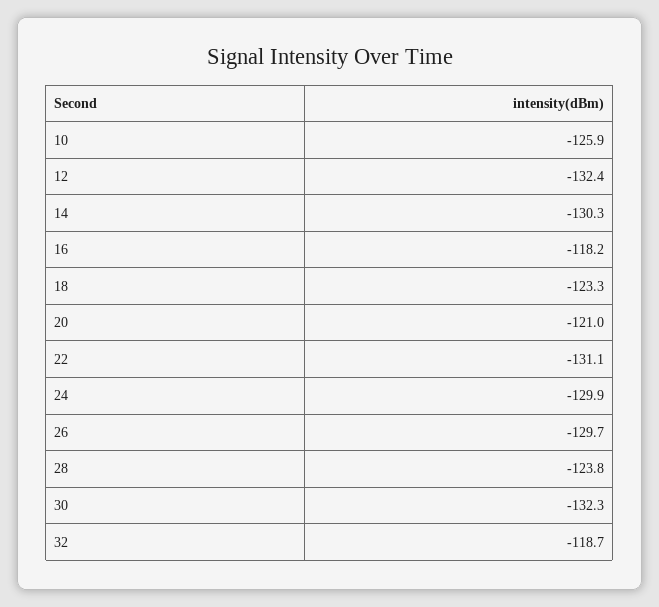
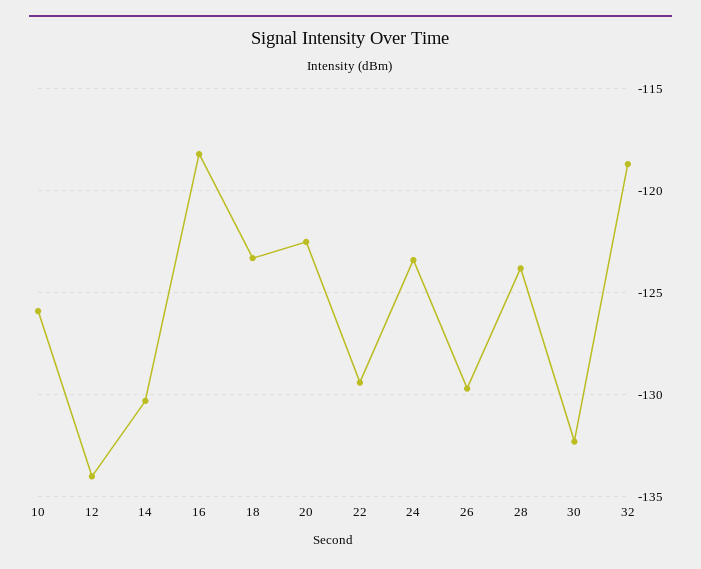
  {
    "10": -125.9,
-   "12": -132.4,
+   "12": -134,
    "14": -130.3,
    "16": -118.2,
    "18": -123.3,
-   "20": -121,
+   "20": -122.5,
-   "22": -131.1,
+   "22": -129.5,
-   "24": -129.9,
+   "24": -123.5,
    "26": -129.7,
    "28": -123.8,
    "30": -132.3,
    "32": -118.7
  }

